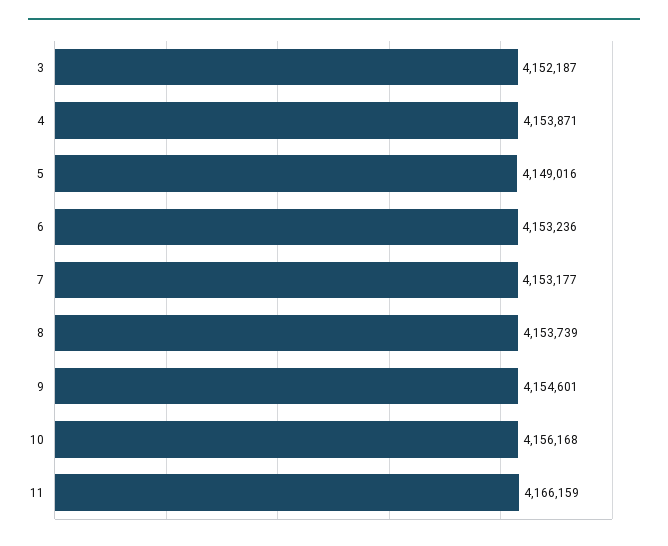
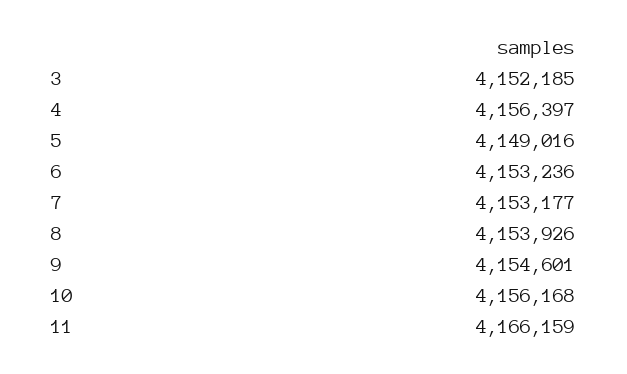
  {
-   "3": 4152187,
+   "3": 4152185,
-   "4": 4153871,
+   "4": 4156397,
    "5": 4149016,
    "6": 4153236,
    "7": 4153177,
-   "8": 4153739,
+   "8": 4153926,
    "9": 4154601,
    "10": 4156168,
    "11": 4166159
  }

